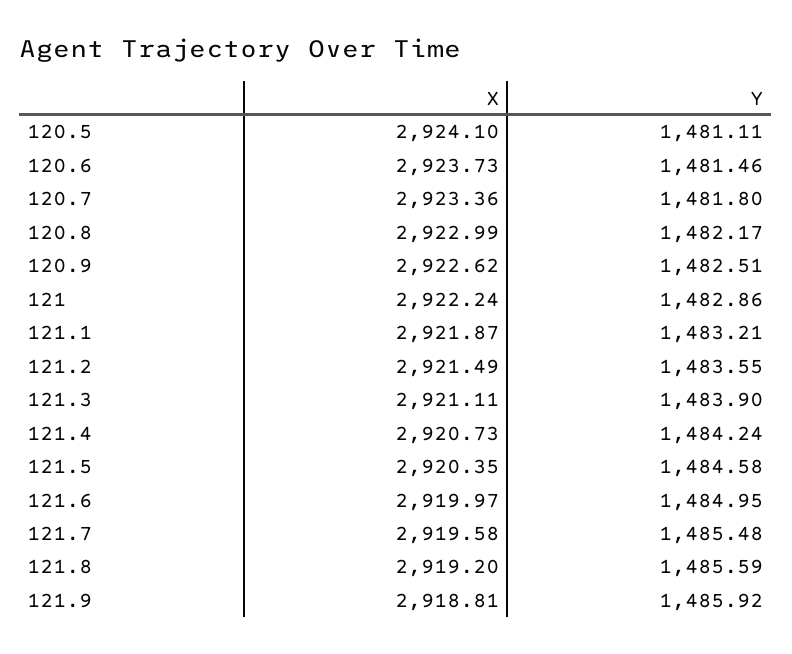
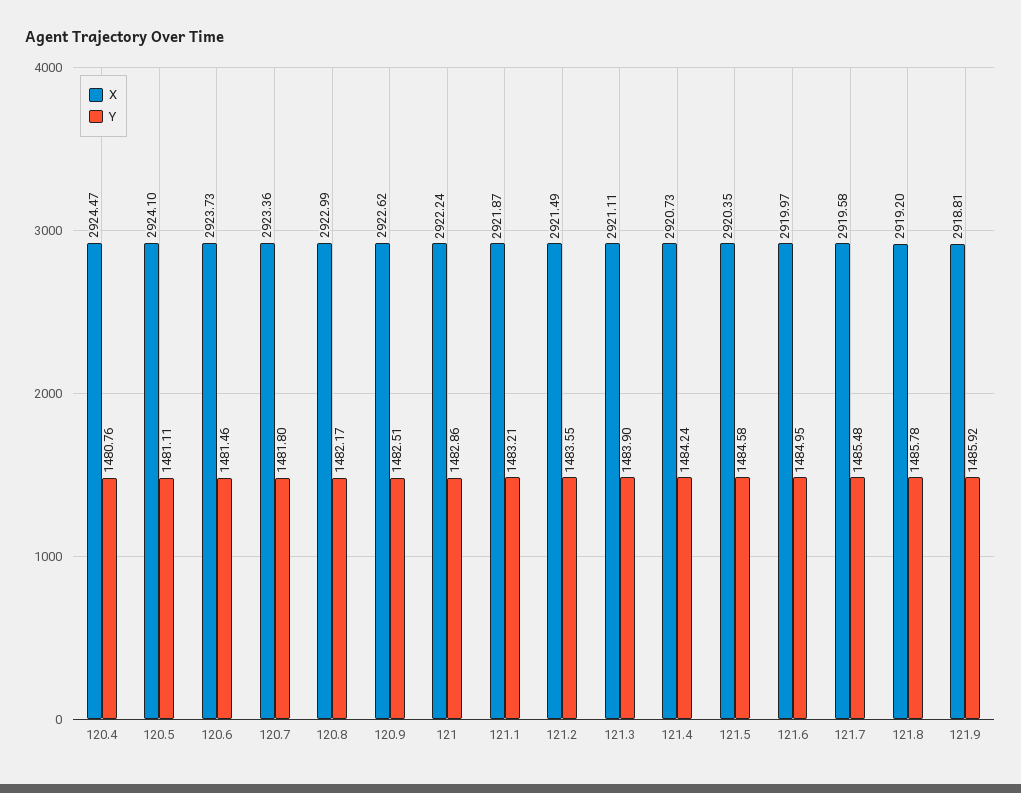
  {
    "X": {
      "120.5": 2924.1,
      "120.6": 2923.73,
      "120.7": 2923.36,
      "120.8": 2922.99,
      "120.9": 2922.62,
      "121": 2922.24,
      "121.1": 2921.87,
      "121.2": 2921.49,
      "121.3": 2921.11,
      "121.4": 2920.73,
      "121.5": 2920.35,
      "121.6": 2919.97,
      "121.7": 2919.58,
      "121.8": 2919.2,
-     "121.9": 2918.81
+     "121.9": 2918.81,
+     "120.4": 2924.47
    },
    "Y": {
      "120.5": 1481.11,
      "120.6": 1481.46,
      "120.7": 1481.8,
      "120.8": 1482.17,
      "120.9": 1482.51,
      "121": 1482.86,
      "121.1": 1483.21,
      "121.2": 1483.55,
      "121.3": 1483.9,
      "121.4": 1484.24,
      "121.5": 1484.58,
      "121.6": 1484.95,
      "121.7": 1485.48,
-     "121.8": 1485.59,
+     "121.8": 1485.78,
-     "121.9": 1485.92
+     "121.9": 1485.92,
+     "120.4": 1480.76
    }
  }

